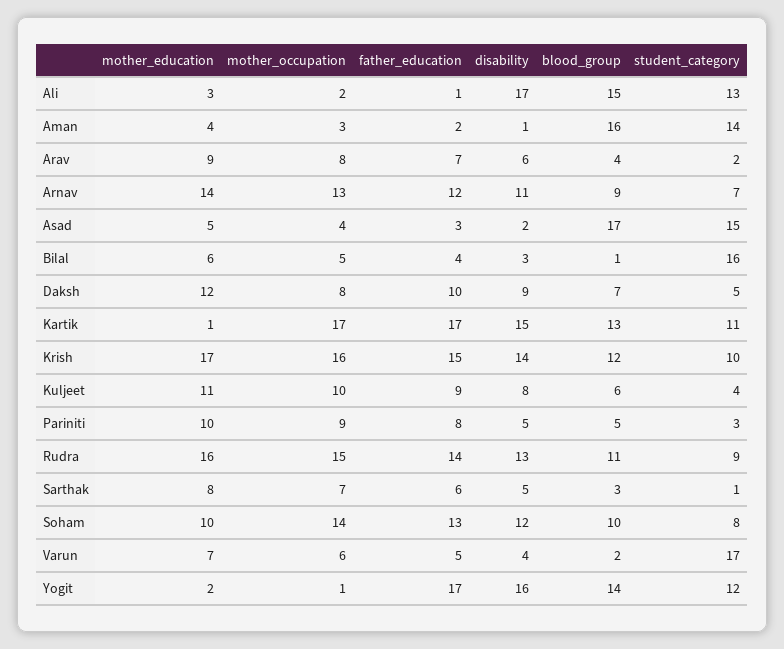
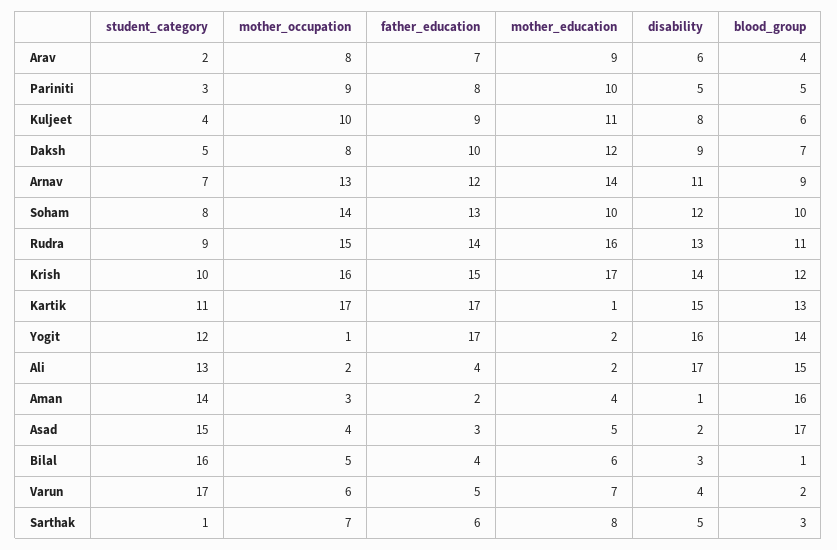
  {
    "mother_education": {
-     "Ali": 3,
+     "Ali": 2,
      "Aman": 4,
      "Arav": 9,
      "Arnav": 14,
      "Asad": 5,
      "Bilal": 6,
      "Daksh": 12,
      "Kartik": 1,
      "Krish": 17,
      "Kuljeet": 11,
      "Pariniti": 10,
      "Rudra": 16,
      "Sarthak": 8,
      "Soham": 10,
      "Varun": 7,
      "Yogit": 2
    },
    "mother_occupation": {
      "Ali": 2,
      "Aman": 3,
      "Arav": 8,
      "Arnav": 13,
      "Asad": 4,
      "Bilal": 5,
      "Daksh": 8,
      "Kartik": 17,
      "Krish": 16,
      "Kuljeet": 10,
      "Pariniti": 9,
      "Rudra": 15,
      "Sarthak": 7,
      "Soham": 14,
      "Varun": 6,
      "Yogit": 1
    },
    "father_education": {
-     "Ali": 1,
+     "Ali": 4,
      "Aman": 2,
      "Arav": 7,
      "Arnav": 12,
      "Asad": 3,
      "Bilal": 4,
      "Daksh": 10,
      "Kartik": 17,
      "Krish": 15,
      "Kuljeet": 9,
      "Pariniti": 8,
      "Rudra": 14,
      "Sarthak": 6,
      "Soham": 13,
      "Varun": 5,
      "Yogit": 17
    },
    "disability": {
      "Ali": 17,
      "Aman": 1,
      "Arav": 6,
      "Arnav": 11,
      "Asad": 2,
      "Bilal": 3,
      "Daksh": 9,
      "Kartik": 15,
      "Krish": 14,
      "Kuljeet": 8,
      "Pariniti": 5,
      "Rudra": 13,
      "Sarthak": 5,
      "Soham": 12,
      "Varun": 4,
      "Yogit": 16
    },
    "blood_group": {
      "Ali": 15,
      "Aman": 16,
      "Arav": 4,
      "Arnav": 9,
      "Asad": 17,
      "Bilal": 1,
      "Daksh": 7,
      "Kartik": 13,
      "Krish": 12,
      "Kuljeet": 6,
      "Pariniti": 5,
      "Rudra": 11,
      "Sarthak": 3,
      "Soham": 10,
      "Varun": 2,
      "Yogit": 14
    },
    "student_category": {
      "Ali": 13,
      "Aman": 14,
      "Arav": 2,
      "Arnav": 7,
      "Asad": 15,
      "Bilal": 16,
      "Daksh": 5,
      "Kartik": 11,
      "Krish": 10,
      "Kuljeet": 4,
      "Pariniti": 3,
      "Rudra": 9,
      "Sarthak": 1,
      "Soham": 8,
      "Varun": 17,
      "Yogit": 12
    }
  }

